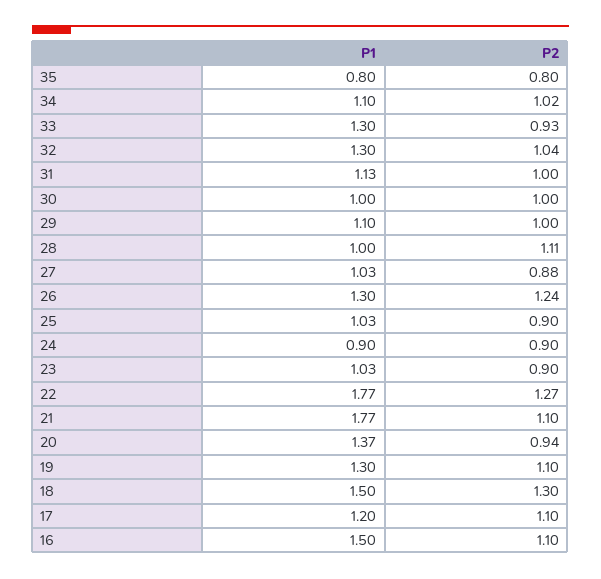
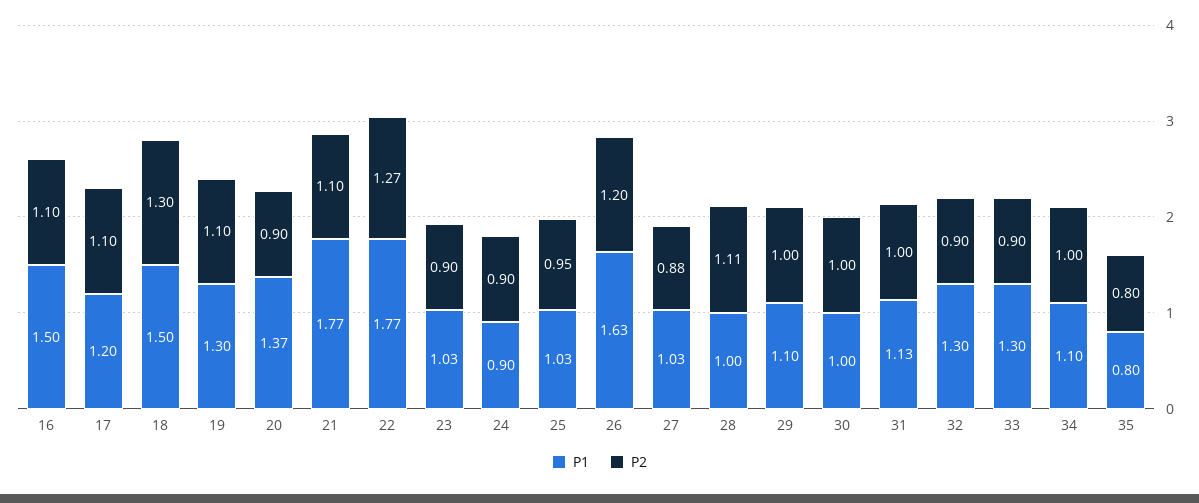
  {
    "P1": {
      "35": 0.8,
      "34": 1.1,
      "33": 1.3,
      "32": 1.3,
      "31": 1.13,
      "30": 1,
      "29": 1.1,
      "28": 1,
      "27": 1.03,
-     "26": 1.3,
+     "26": 1.63,
      "25": 1.03,
      "24": 0.9,
      "23": 1.03,
      "22": 1.77,
      "21": 1.77,
      "20": 1.37,
      "19": 1.3,
      "18": 1.5,
      "17": 1.2,
      "16": 1.5
    },
    "P2": {
      "35": 0.8,
-     "34": 1.02,
+     "34": 1,
-     "33": 0.93,
+     "33": 0.9,
-     "32": 1.04,
+     "32": 0.9,
      "31": 1,
      "30": 1,
      "29": 1,
      "28": 1.11,
      "27": 0.88,
-     "26": 1.24,
+     "26": 1.2,
-     "25": 0.9,
+     "25": 0.95,
      "24": 0.9,
      "23": 0.9,
      "22": 1.27,
      "21": 1.1,
-     "20": 0.94,
+     "20": 0.9,
      "19": 1.1,
      "18": 1.3,
      "17": 1.1,
      "16": 1.1
    }
  }

